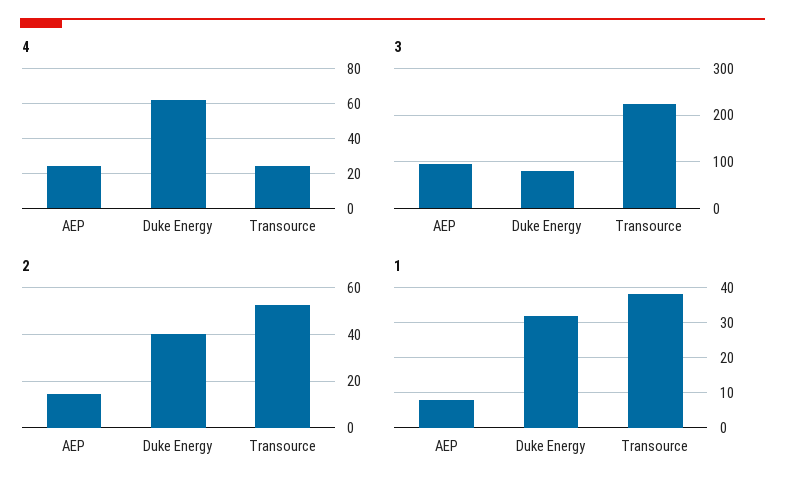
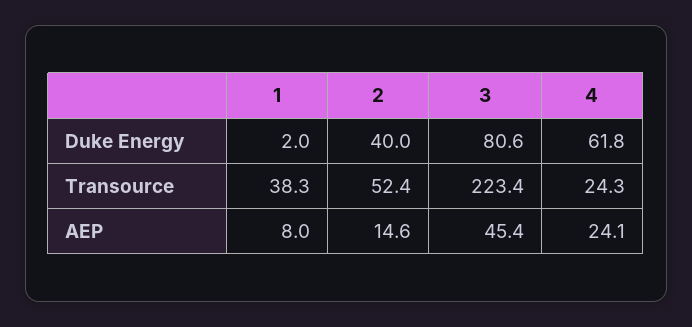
  {
    "4": {
      "AEP": 24.1,
      "Duke Energy": 61.8,
      "Transource": 24.3
    },
    "3": {
-     "AEP": 100,
+     "AEP": 45.4,
      "Duke Energy": 80.6,
      "Transource": 223.4
    },
    "2": {
      "AEP": 14.6,
      "Duke Energy": 40,
      "Transource": 52.4
    },
    "1": {
      "AEP": 8,
-     "Duke Energy": 32,
+     "Duke Energy": 2,
      "Transource": 38.3
    }
  }

